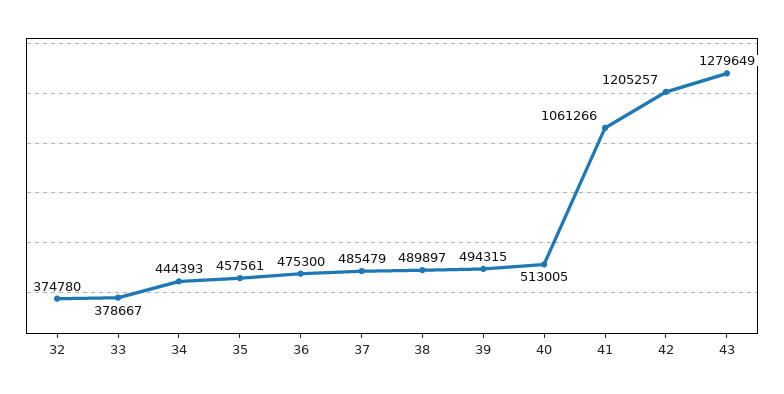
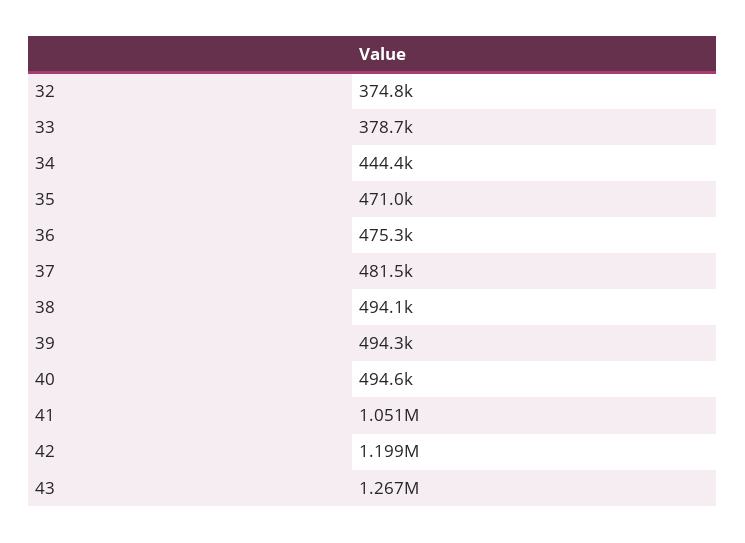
  {
    "32": 374780,
    "33": 378667,
    "34": 444393,
-   "35": 457561,
+   "35": 471000,
    "36": 475300,
-   "37": 485479,
+   "37": 481500,
-   "38": 489897,
+   "38": 494100,
    "39": 494315,
-   "40": 513005,
+   "40": 494600,
-   "41": 1061266,
+   "41": 1051000,
-   "42": 1205257,
+   "42": 1199000,
-   "43": 1279649
+   "43": 1267000
  }

